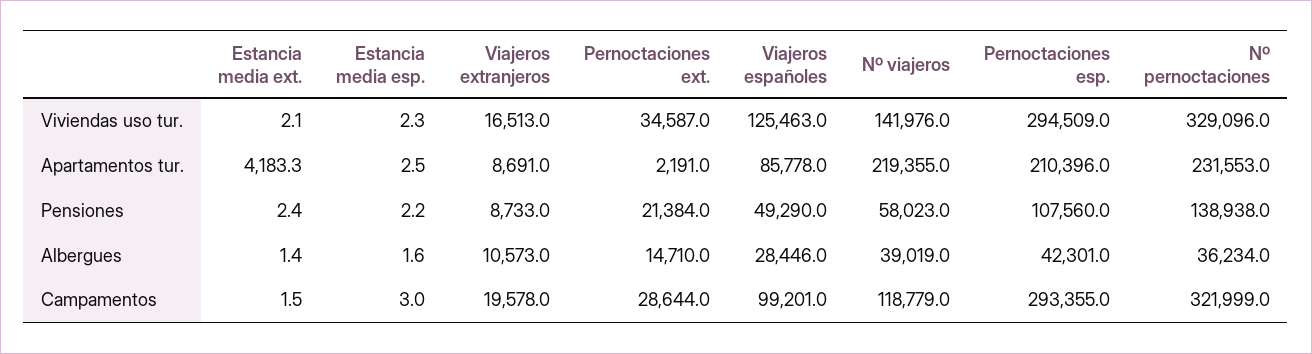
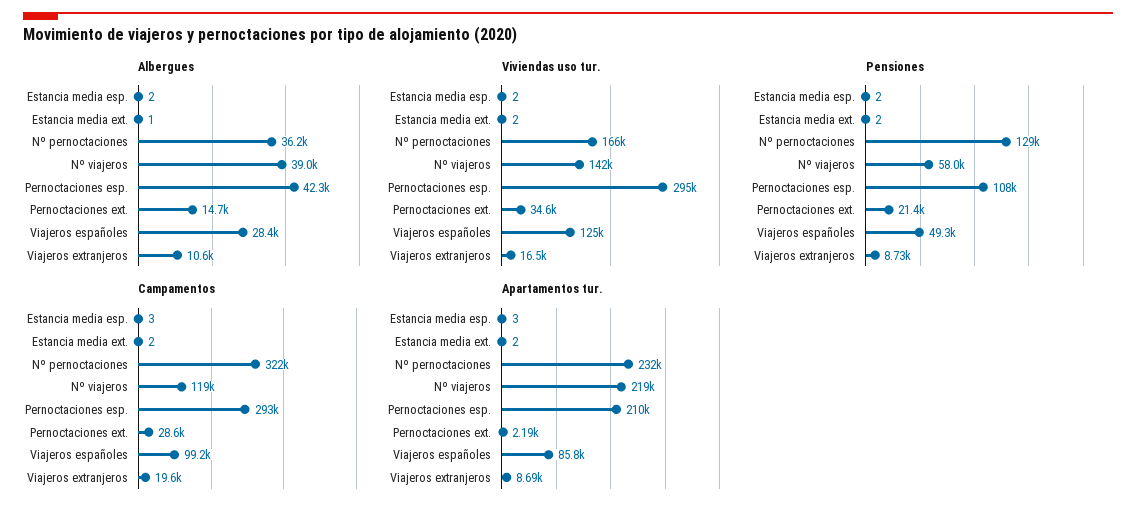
  {
    "Viviendas uso tur.": {
      "Estancia media ext.": 2.1,
      "Estancia media esp.": 2.3,
      "Viajeros extranjeros": 16513,
      "Pernoctaciones ext.": 34587,
      "Viajeros españoles": 125463,
      "Nº viajeros": 141976,
      "Pernoctaciones esp.": 294509,
-     "Nº pernoctaciones": 329096
+     "Nº pernoctaciones": 166000
    },
    "Apartamentos tur.": {
-     "Estancia media ext.": 4183.3,
+     "Estancia media ext.": 2,
      "Estancia media esp.": 2.5,
      "Viajeros extranjeros": 8691,
      "Pernoctaciones ext.": 2191,
      "Viajeros españoles": 85778,
      "Nº viajeros": 219355,
      "Pernoctaciones esp.": 210396,
      "Nº pernoctaciones": 231553
    },
    "Pensiones": {
      "Estancia media ext.": 2.4,
      "Estancia media esp.": 2.2,
      "Viajeros extranjeros": 8733,
      "Pernoctaciones ext.": 21384,
      "Viajeros españoles": 49290,
      "Nº viajeros": 58023,
      "Pernoctaciones esp.": 107560,
-     "Nº pernoctaciones": 138938
+     "Nº pernoctaciones": 129000
    },
    "Albergues": {
      "Estancia media ext.": 1.4,
      "Estancia media esp.": 1.6,
      "Viajeros extranjeros": 10573,
      "Pernoctaciones ext.": 14710,
      "Viajeros españoles": 28446,
      "Nº viajeros": 39019,
      "Pernoctaciones esp.": 42301,
      "Nº pernoctaciones": 36234
    },
    "Campamentos": {
      "Estancia media ext.": 1.5,
      "Estancia media esp.": 3,
      "Viajeros extranjeros": 19578,
      "Pernoctaciones ext.": 28644,
      "Viajeros españoles": 99201,
      "Nº viajeros": 118779,
      "Pernoctaciones esp.": 293355,
      "Nº pernoctaciones": 321999
    }
  }

